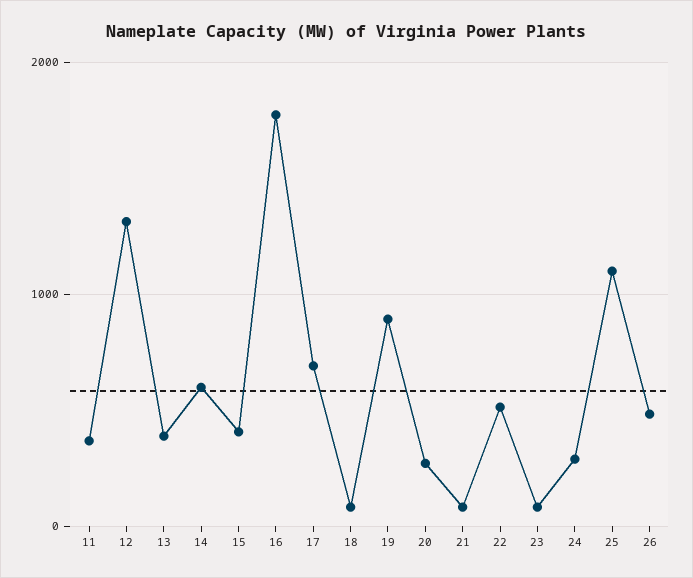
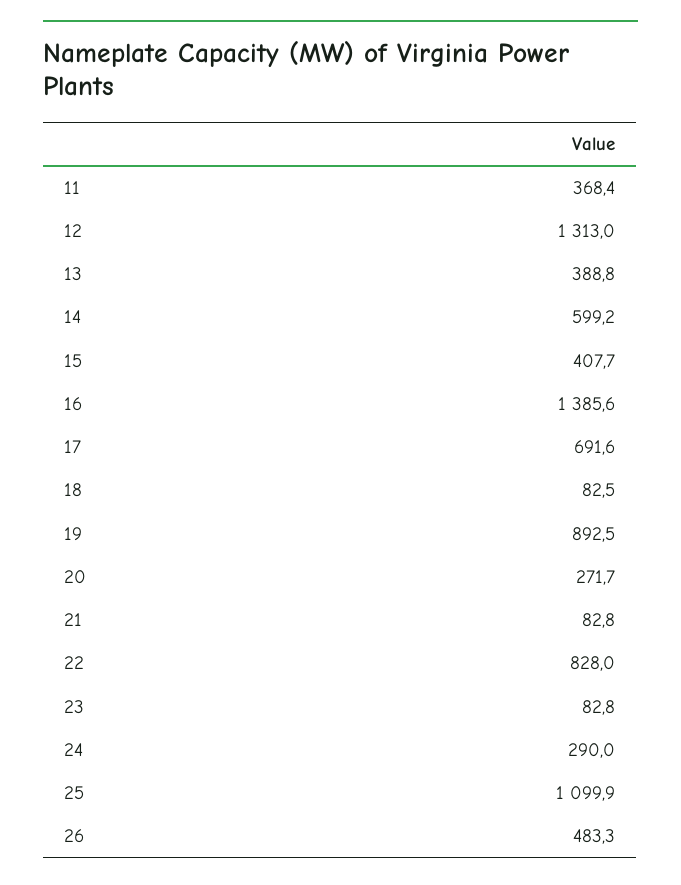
  {
    "11": 368.4,
    "12": 1313,
    "13": 388.8,
    "14": 599.2,
    "15": 407.7,
-   "16": 1800,
+   "16": 1385.6,
    "17": 691.6,
    "18": 82.5,
    "19": 892.5,
    "20": 271.7,
    "21": 82.8,
-   "22": 500,
+   "22": 828,
    "23": 82.8,
    "24": 290,
    "25": 1099.9,
    "26": 483.3
  }

